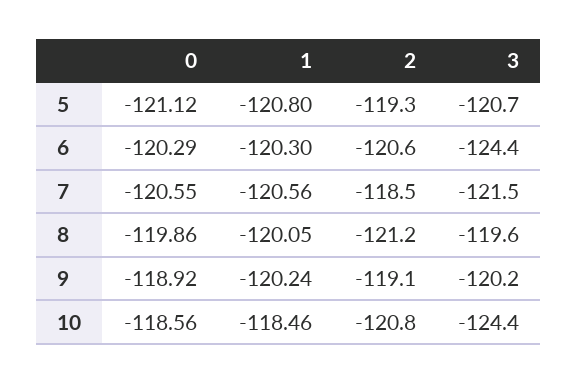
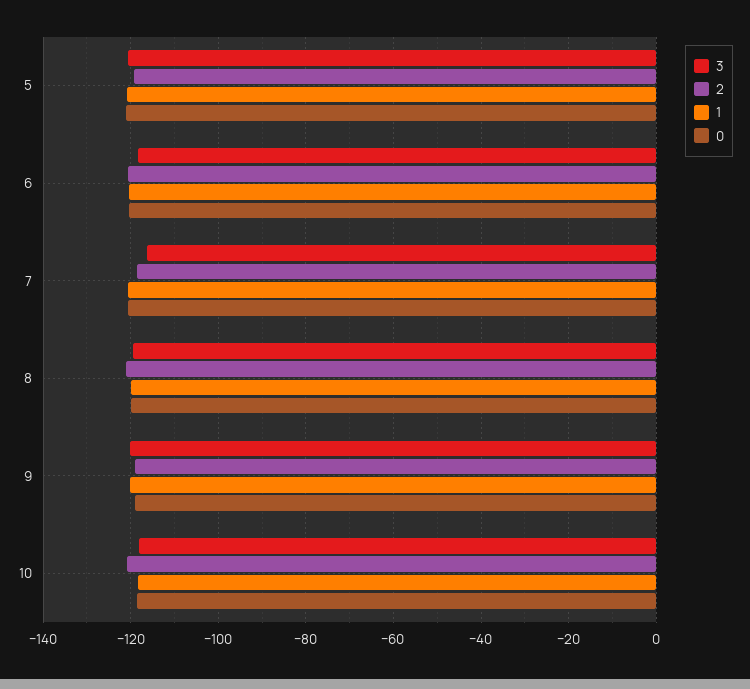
  {
    "0": {
      "5": -121.12,
      "6": -120.29,
      "7": -120.55,
      "8": -119.86,
      "9": -118.92,
      "10": -118.56
    },
    "1": {
      "5": -120.8,
      "6": -120.3,
      "7": -120.56,
      "8": -120.05,
      "9": -120.24,
      "10": -118.46
    },
    "2": {
      "5": -119.3,
      "6": -120.6,
      "7": -118.5,
      "8": -121.2,
      "9": -119.1,
      "10": -120.8
    },
    "3": {
      "5": -120.7,
-     "6": -124.4,
+     "6": -118,
-     "7": -121.5,
+     "7": -116,
      "8": -119.6,
      "9": -120.2,
-     "10": -124.4
+     "10": -118
    }
  }

